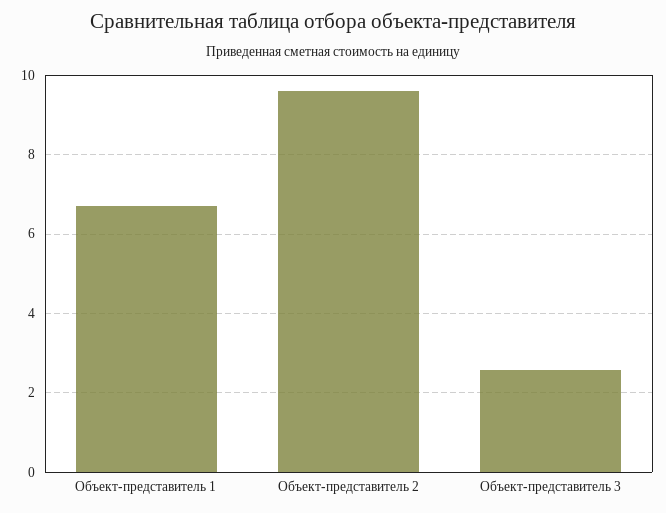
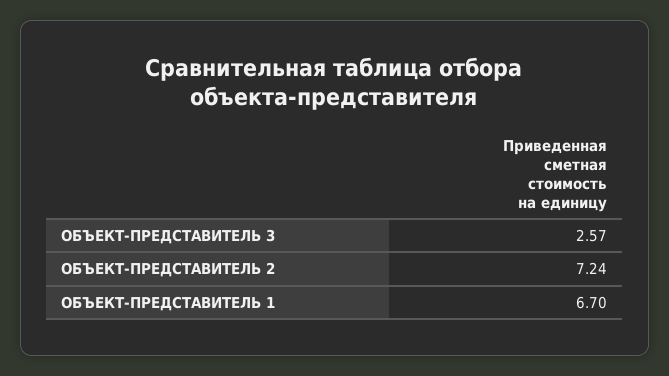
  {
    "Объект-представитель 1": 6.7,
-   "Объект-представитель 2": 9.6,
+   "Объект-представитель 2": 7.24,
    "Объект-представитель 3": 2.57
  }

